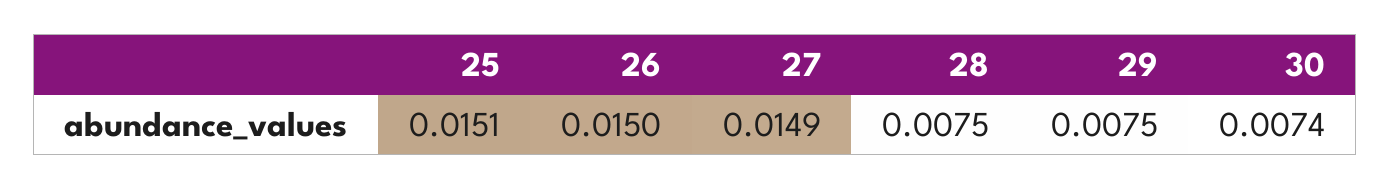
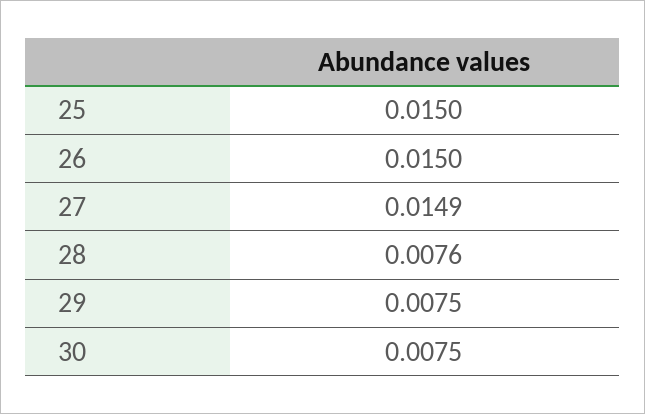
  {
-   "25": 0.0151,
+   "25": 0.015,
    "26": 0.015,
    "27": 0.0149,
-   "28": 0.0075,
+   "28": 0.0076,
    "29": 0.0075,
-   "30": 0.0074
+   "30": 0.0075
  }

